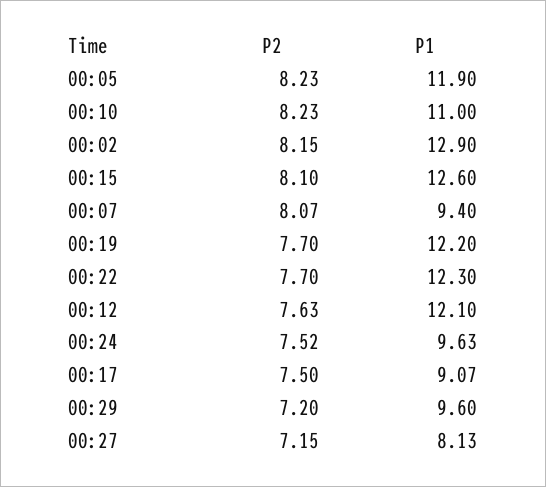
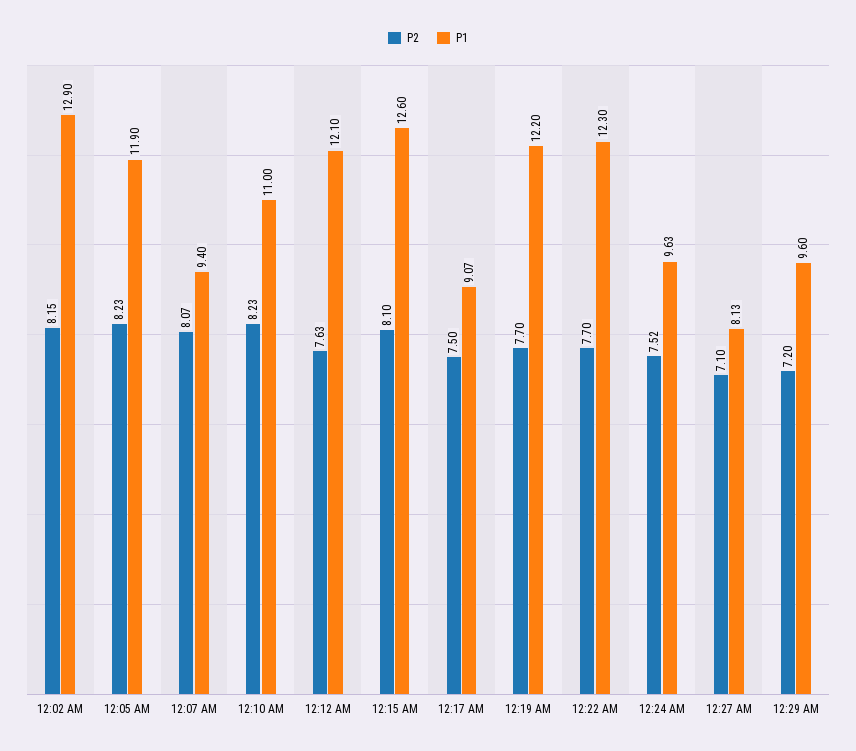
  {
    "P2": {
      "00:05": 8.23,
      "00:10": 8.23,
      "00:02": 8.15,
      "00:15": 8.1,
      "00:07": 8.07,
      "00:19": 7.7,
      "00:22": 7.7,
      "00:12": 7.63,
      "00:24": 7.52,
      "00:17": 7.5,
      "00:29": 7.2,
-     "00:27": 7.15
+     "00:27": 7.1
    },
    "P1": {
      "00:05": 11.9,
      "00:10": 11,
      "00:02": 12.9,
      "00:15": 12.6,
      "00:07": 9.4,
      "00:19": 12.2,
      "00:22": 12.3,
      "00:12": 12.1,
      "00:24": 9.63,
      "00:17": 9.07,
      "00:29": 9.6,
      "00:27": 8.13
    }
  }

